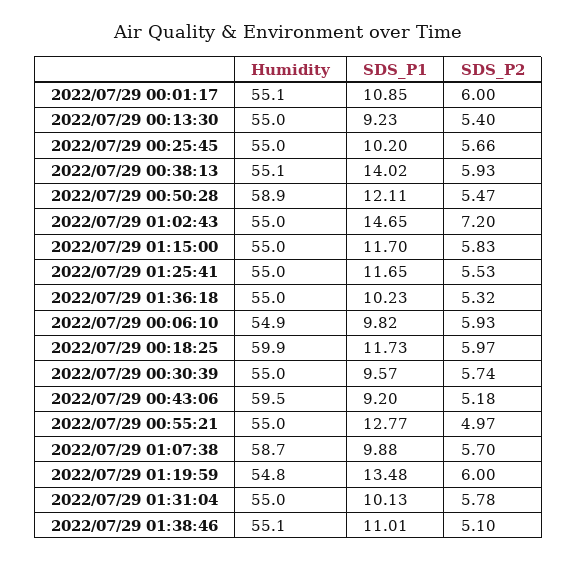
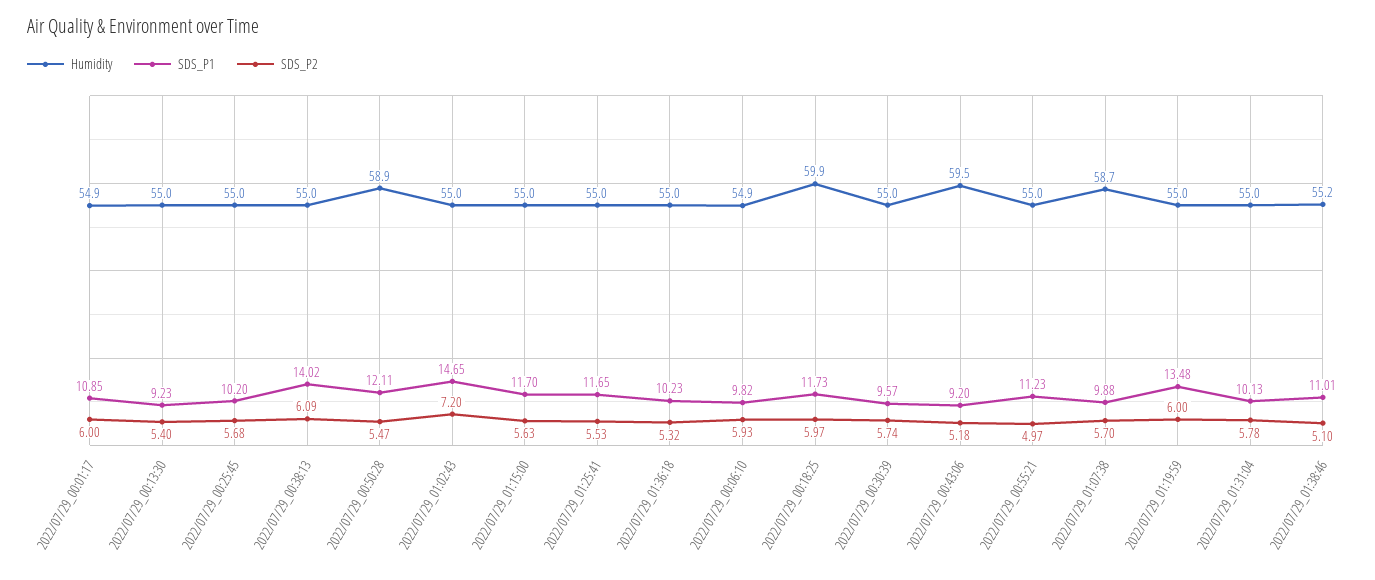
  {
    "Humidity": {
-     "2022/07/29 00:01:17": 55.1,
+     "2022/07/29 00:01:17": 54.9,
      "2022/07/29 00:13:30": 55,
      "2022/07/29 00:25:45": 55,
-     "2022/07/29 00:38:13": 55.1,
+     "2022/07/29 00:38:13": 55,
      "2022/07/29 00:50:28": 58.9,
      "2022/07/29 01:02:43": 55,
      "2022/07/29 01:15:00": 55,
      "2022/07/29 01:25:41": 55,
      "2022/07/29 01:36:18": 55,
      "2022/07/29 00:06:10": 54.9,
      "2022/07/29 00:18:25": 59.9,
      "2022/07/29 00:30:39": 55,
      "2022/07/29 00:43:06": 59.5,
      "2022/07/29 00:55:21": 55,
      "2022/07/29 01:07:38": 58.7,
-     "2022/07/29 01:19:59": 54.8,
+     "2022/07/29 01:19:59": 55,
      "2022/07/29 01:31:04": 55,
-     "2022/07/29 01:38:46": 55.1
+     "2022/07/29 01:38:46": 55.2
    },
    "SDS_P1": {
      "2022/07/29 00:01:17": 10.85,
      "2022/07/29 00:13:30": 9.23,
      "2022/07/29 00:25:45": 10.2,
      "2022/07/29 00:38:13": 14.02,
      "2022/07/29 00:50:28": 12.11,
      "2022/07/29 01:02:43": 14.65,
      "2022/07/29 01:15:00": 11.7,
      "2022/07/29 01:25:41": 11.65,
      "2022/07/29 01:36:18": 10.23,
      "2022/07/29 00:06:10": 9.82,
      "2022/07/29 00:18:25": 11.73,
      "2022/07/29 00:30:39": 9.57,
      "2022/07/29 00:43:06": 9.2,
-     "2022/07/29 00:55:21": 12.77,
+     "2022/07/29 00:55:21": 11.23,
      "2022/07/29 01:07:38": 9.88,
      "2022/07/29 01:19:59": 13.48,
      "2022/07/29 01:31:04": 10.13,
      "2022/07/29 01:38:46": 11.01
    },
    "SDS_P2": {
      "2022/07/29 00:01:17": 6,
      "2022/07/29 00:13:30": 5.4,
-     "2022/07/29 00:25:45": 5.66,
+     "2022/07/29 00:25:45": 5.68,
-     "2022/07/29 00:38:13": 5.93,
+     "2022/07/29 00:38:13": 6.09,
      "2022/07/29 00:50:28": 5.47,
      "2022/07/29 01:02:43": 7.2,
-     "2022/07/29 01:15:00": 5.83,
+     "2022/07/29 01:15:00": 5.63,
      "2022/07/29 01:25:41": 5.53,
      "2022/07/29 01:36:18": 5.32,
      "2022/07/29 00:06:10": 5.93,
      "2022/07/29 00:18:25": 5.97,
      "2022/07/29 00:30:39": 5.74,
      "2022/07/29 00:43:06": 5.18,
      "2022/07/29 00:55:21": 4.97,
      "2022/07/29 01:07:38": 5.7,
      "2022/07/29 01:19:59": 6,
      "2022/07/29 01:31:04": 5.78,
      "2022/07/29 01:38:46": 5.1
    }
  }

